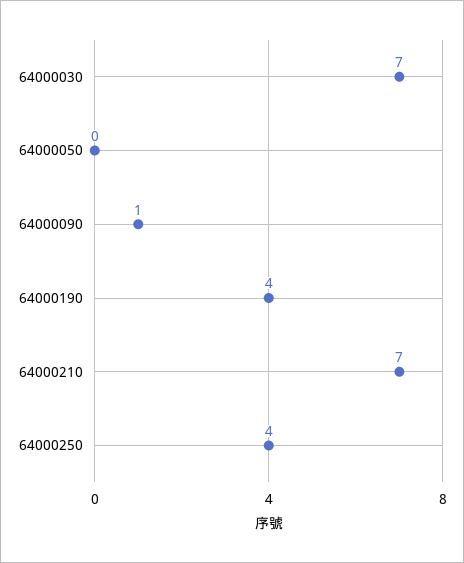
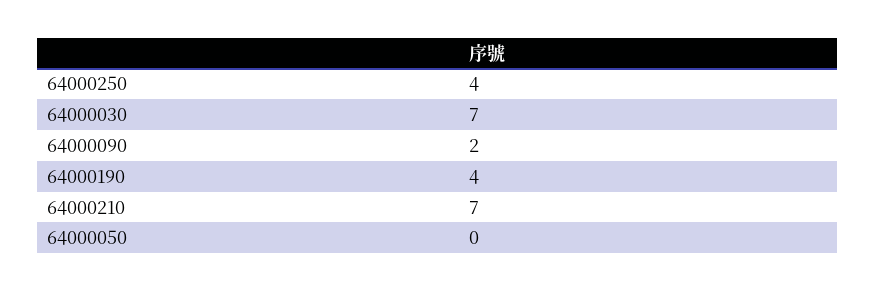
  {
    "64000030": 7,
    "64000050": 0,
-   "64000090": 1,
+   "64000090": 2,
    "64000190": 4,
    "64000210": 7,
    "64000250": 4
  }

